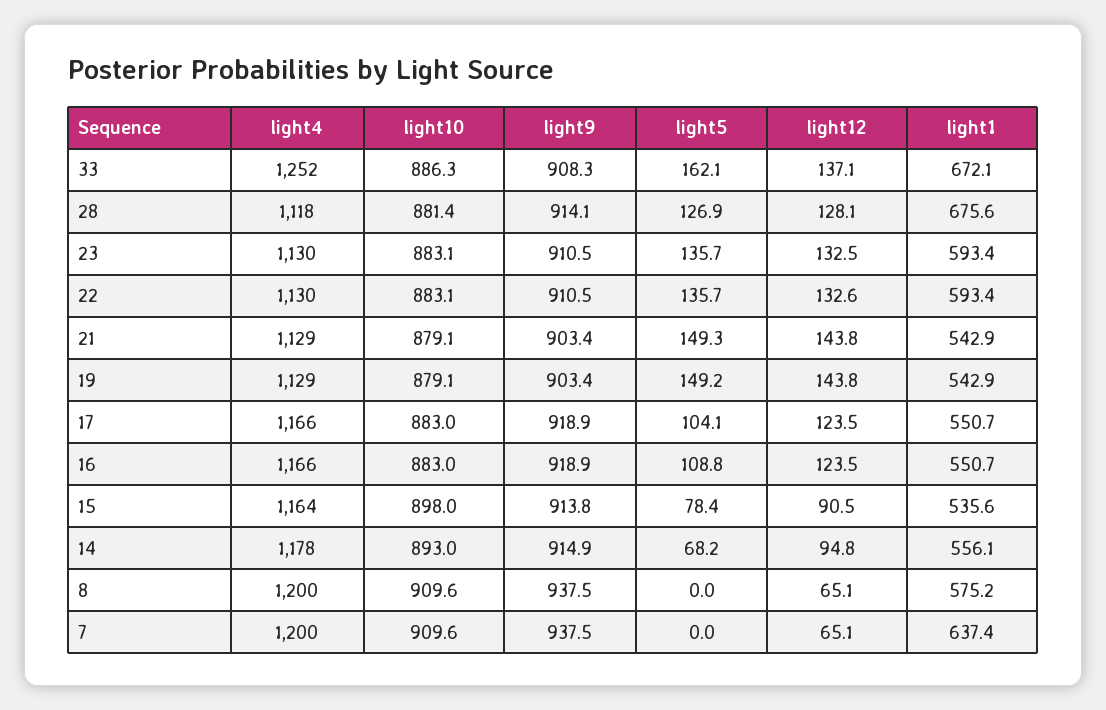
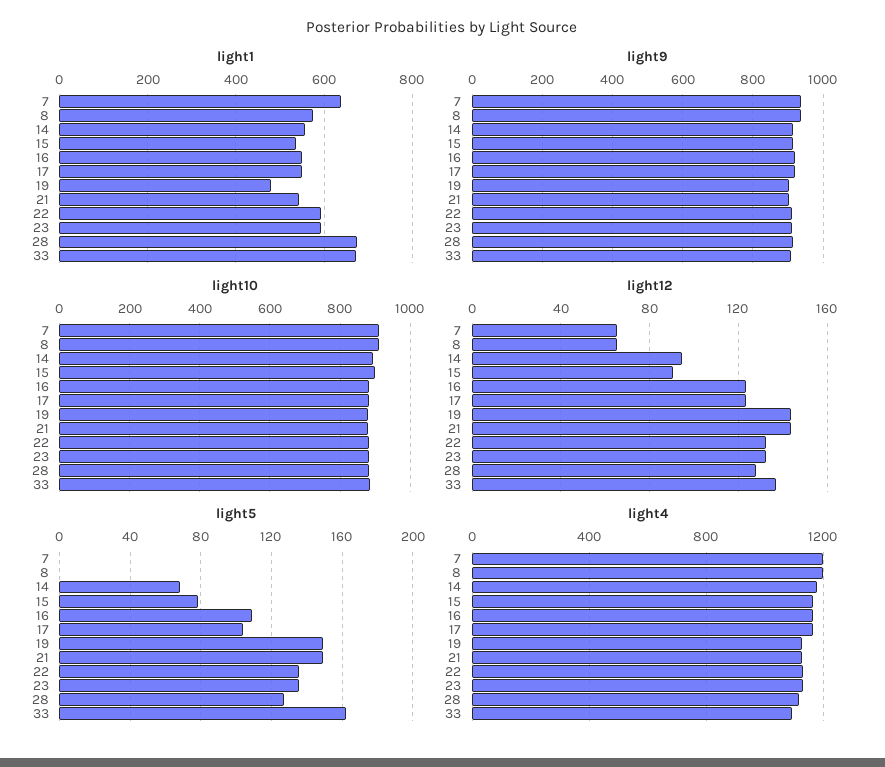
  {
    "light4": {
-     "33": 1252,
+     "33": 1100,
      "28": 1118,
      "23": 1130,
      "22": 1130,
      "21": 1129,
      "19": 1129,
      "17": 1166,
      "16": 1166,
      "15": 1164,
      "14": 1178,
      "8": 1200,
      "7": 1200
    },
    "light10": {
      "33": 886.3,
      "28": 881.4,
      "23": 883.1,
      "22": 883.1,
      "21": 879.1,
      "19": 879.1,
      "17": 883,
      "16": 883,
      "15": 898,
      "14": 893,
      "8": 909.6,
      "7": 909.6
    },
    "light9": {
      "33": 908.3,
      "28": 914.1,
      "23": 910.5,
      "22": 910.5,
      "21": 903.4,
      "19": 903.4,
      "17": 918.9,
      "16": 918.9,
      "15": 913.8,
      "14": 914.9,
      "8": 937.5,
      "7": 937.5
    },
    "light5": {
      "33": 162.1,
      "28": 126.9,
      "23": 135.7,
      "22": 135.7,
      "21": 149.3,
      "19": 149.2,
      "17": 104.1,
      "16": 108.8,
      "15": 78.4,
      "14": 68.2,
      "8": 0,
      "7": 0
    },
    "light12": {
      "33": 137.1,
      "28": 128.1,
      "23": 132.5,
      "22": 132.6,
      "21": 143.8,
      "19": 143.8,
      "17": 123.5,
      "16": 123.5,
      "15": 90.5,
      "14": 94.8,
      "8": 65.1,
      "7": 65.1
    },
    "light1": {
      "33": 672.1,
      "28": 675.6,
      "23": 593.4,
      "22": 593.4,
      "21": 542.9,
-     "19": 542.9,
+     "19": 480,
      "17": 550.7,
      "16": 550.7,
      "15": 535.6,
      "14": 556.1,
      "8": 575.2,
      "7": 637.4
    }
  }

